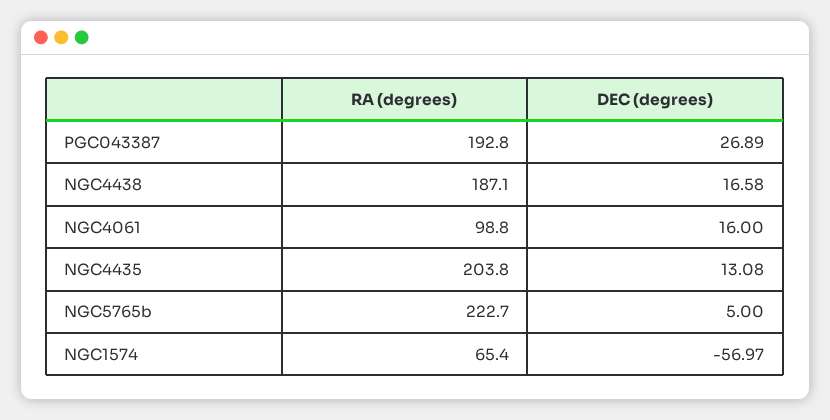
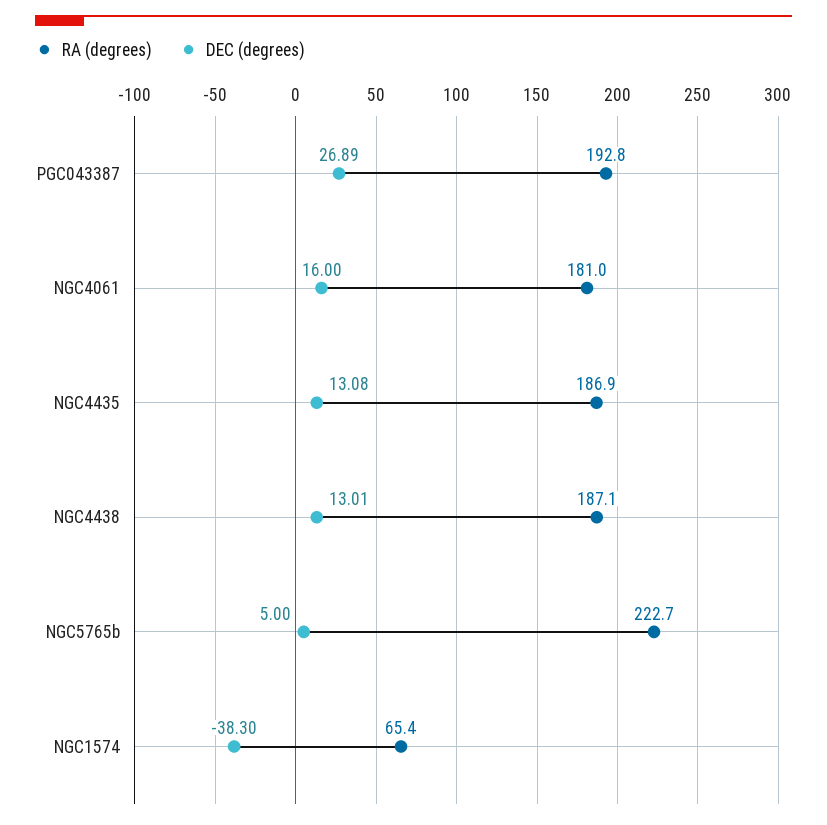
  {
    "RA (degrees)": {
      "PGC043387": 192.8,
      "NGC4438": 187.1,
-     "NGC4061": 98.8,
+     "NGC4061": 181,
-     "NGC4435": 203.8,
+     "NGC4435": 186.9,
      "NGC5765b": 222.7,
      "NGC1574": 65.4
    },
    "DEC (degrees)": {
      "PGC043387": 26.89,
-     "NGC4438": 16.58,
+     "NGC4438": 13.01,
      "NGC4061": 16,
      "NGC4435": 13.08,
      "NGC5765b": 5,
-     "NGC1574": -56.97
+     "NGC1574": -38.3
    }
  }

